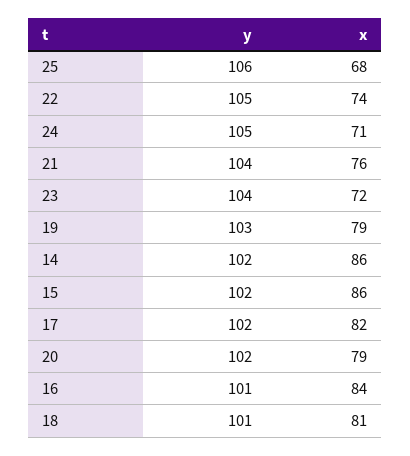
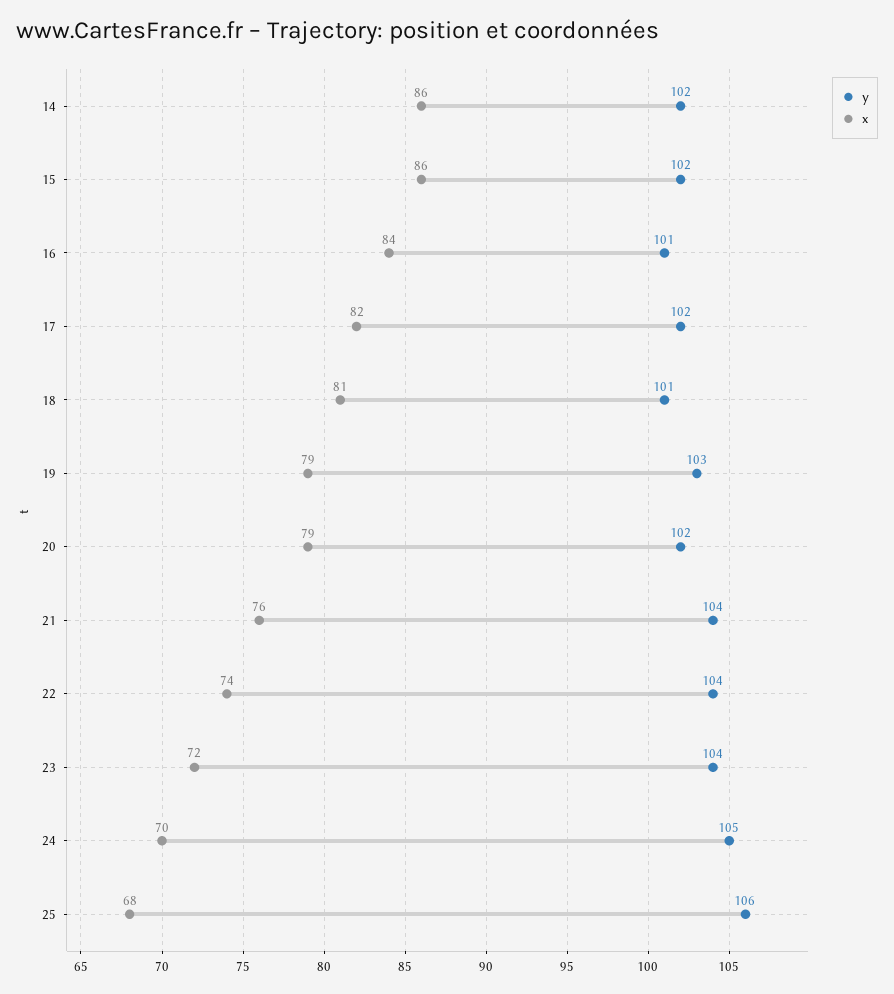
  {
    "y": {
      "25": 106,
-     "22": 105,
+     "22": 104,
      "24": 105,
      "21": 104,
      "23": 104,
      "19": 103,
      "14": 102,
      "15": 102,
      "17": 102,
      "20": 102,
      "16": 101,
      "18": 101
    },
    "x": {
      "25": 68,
      "22": 74,
-     "24": 71,
+     "24": 70,
      "21": 76,
      "23": 72,
      "19": 79,
      "14": 86,
      "15": 86,
      "17": 82,
      "20": 79,
      "16": 84,
      "18": 81
    }
  }

